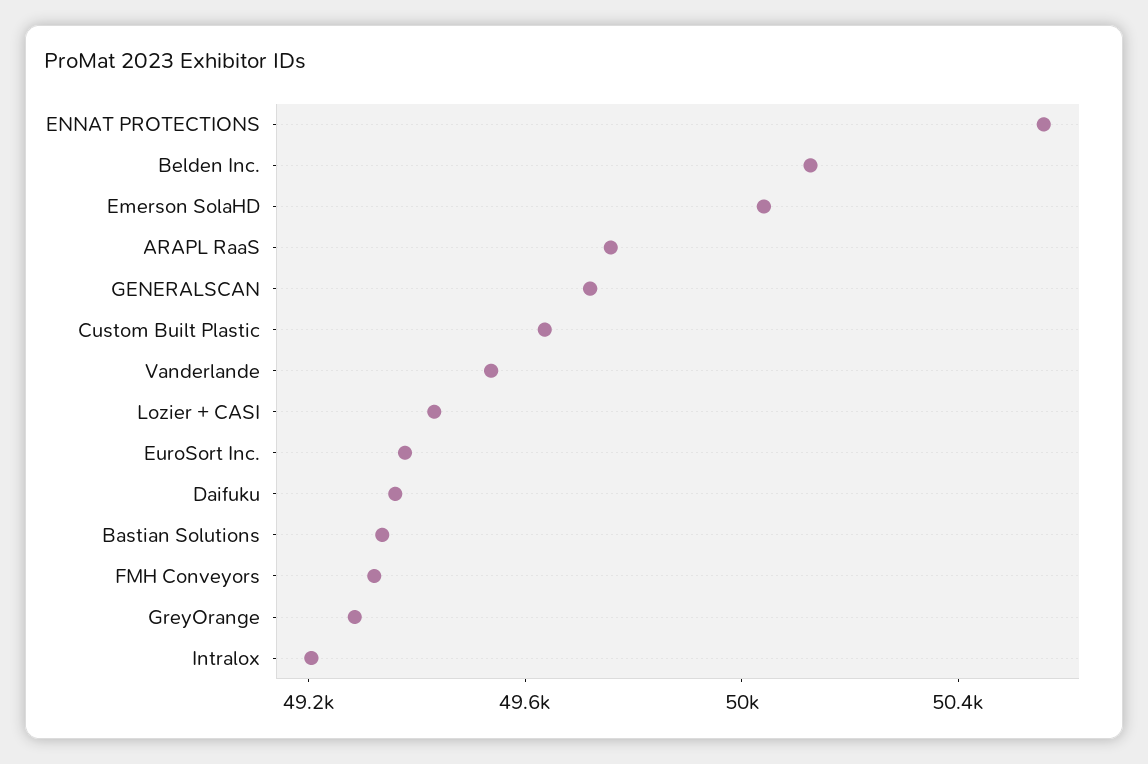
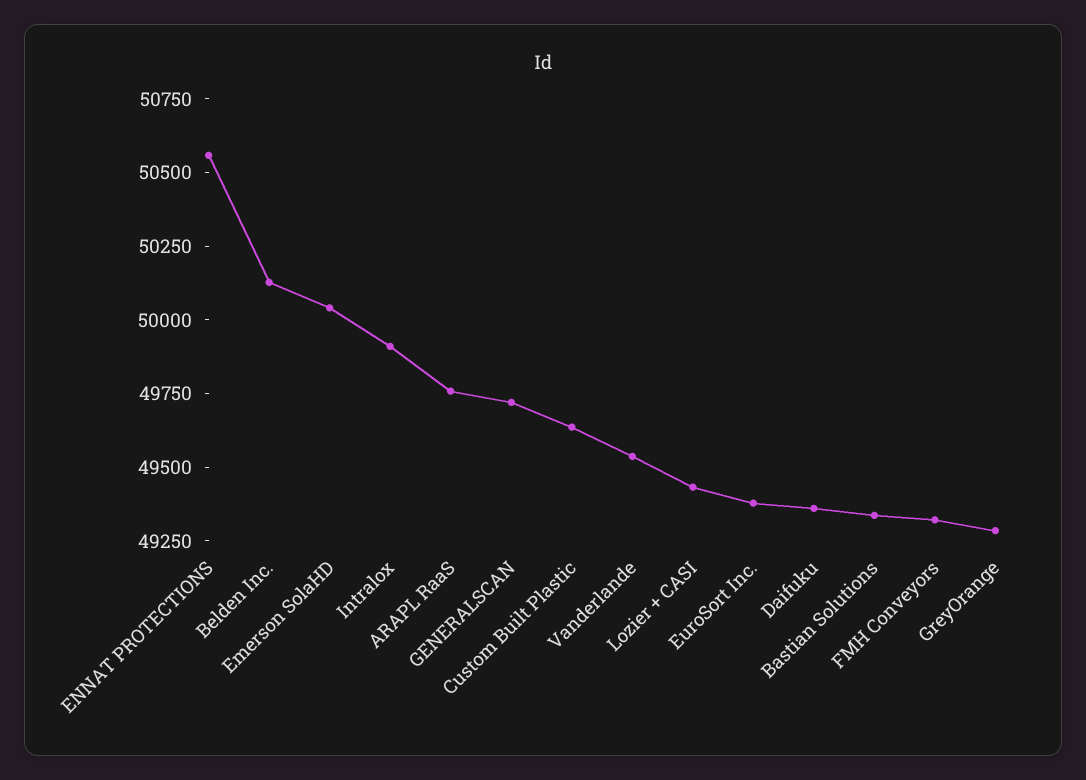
  {
    "ENNAT PROTECTIONS": 50550,
    "Belden Inc.": 50150,
    "Emerson SolaHD": 50050,
    "ARAPL RaaS": 49750,
    "GENERALSCAN": 49700,
    "Custom Built Plastic": 49650,
    "Vanderlande": 49550,
    "Lozier + CASI": 49450,
    "EuroSort Inc.": 49400,
    "Daifuku": 49350,
    "Bastian Solutions": 49350,
    "FMH Conveyors": 49300,
    "GreyOrange": 49300,
-   "Intralox": 49200
+   "Intralox": 49900
  }

